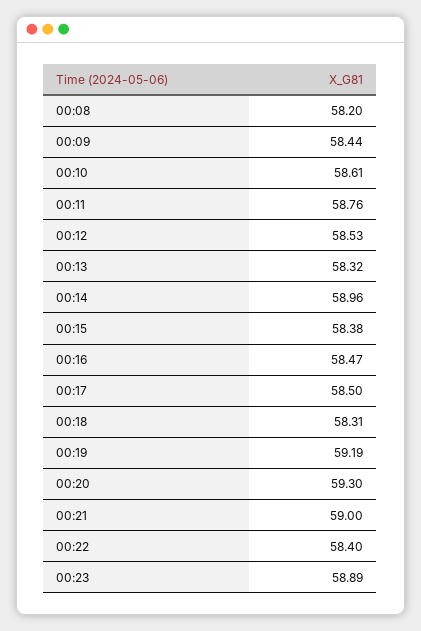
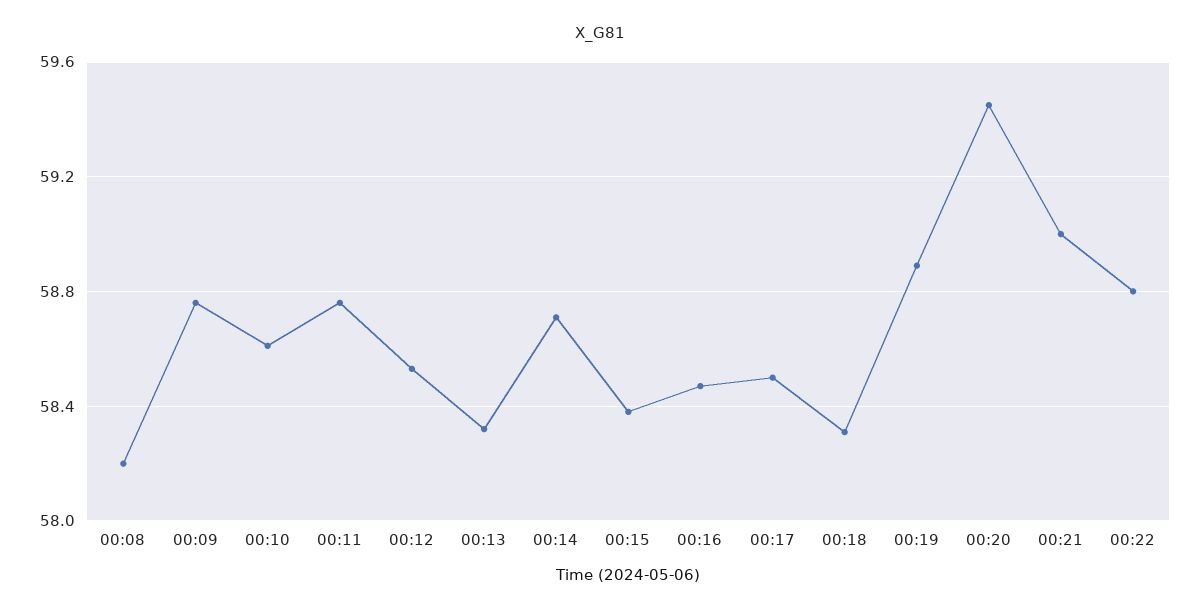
  {
    "00:08": 58.2,
-   "00:09": 58.44,
+   "00:09": 58.75,
    "00:10": 58.61,
    "00:11": 58.76,
    "00:12": 58.53,
    "00:13": 58.32,
-   "00:14": 58.96,
+   "00:14": 58.7,
    "00:15": 58.38,
    "00:16": 58.47,
    "00:17": 58.5,
    "00:18": 58.31,
-   "00:19": 59.19,
+   "00:19": 58.9,
-   "00:20": 59.3,
+   "00:20": 59.45,
    "00:21": 59,
-   "00:22": 58.4,
+   "00:22": 58.8
-   "00:23": 58.89
  }

